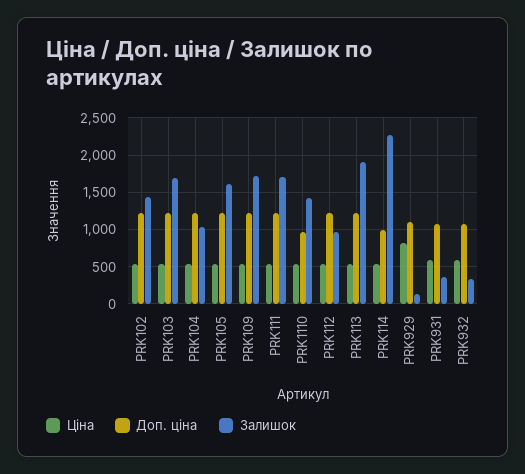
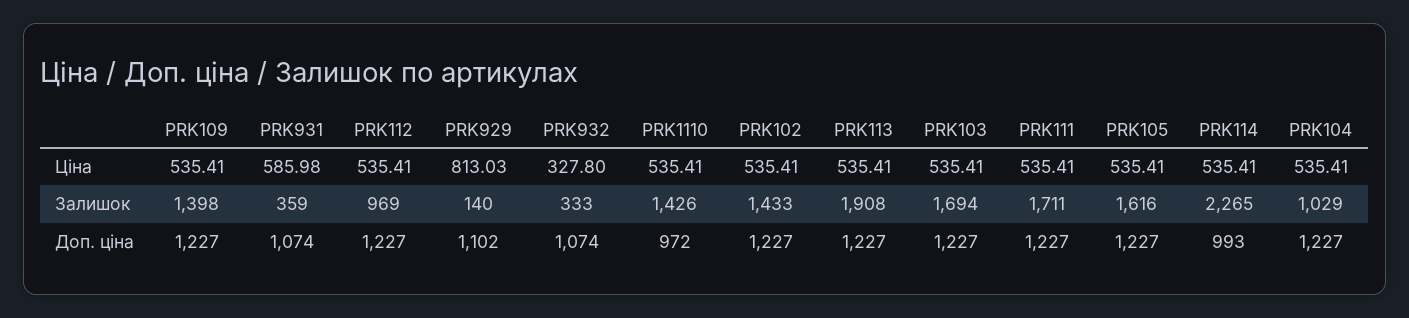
  {
    "Ціна": {
      "PRK102": 535.41,
      "PRK103": 535.41,
      "PRK104": 535.41,
      "PRK105": 535.41,
      "PRK109": 535.41,
      "PRK111": 535.41,
      "PRK1110": 535.41,
      "PRK112": 535.41,
      "PRK113": 535.41,
      "PRK114": 535.41,
      "PRK929": 813.03,
      "PRK931": 585.98,
-     "PRK932": 600
+     "PRK932": 327.8
    },
    "Доп. ціна": {
      "PRK102": 1227,
      "PRK103": 1227,
      "PRK104": 1227,
      "PRK105": 1227,
      "PRK109": 1227,
      "PRK111": 1227,
      "PRK1110": 972,
      "PRK112": 1227,
      "PRK113": 1227,
      "PRK114": 993,
      "PRK929": 1102,
      "PRK931": 1074,
      "PRK932": 1074
    },
    "Залишок": {
      "PRK102": 1433,
      "PRK103": 1694,
      "PRK104": 1029,
      "PRK105": 1616,
-     "PRK109": 1700,
+     "PRK109": 1398,
      "PRK111": 1711,
      "PRK1110": 1426,
      "PRK112": 969,
      "PRK113": 1908,
      "PRK114": 2265,
      "PRK929": 140,
      "PRK931": 359,
      "PRK932": 333
    }
  }

